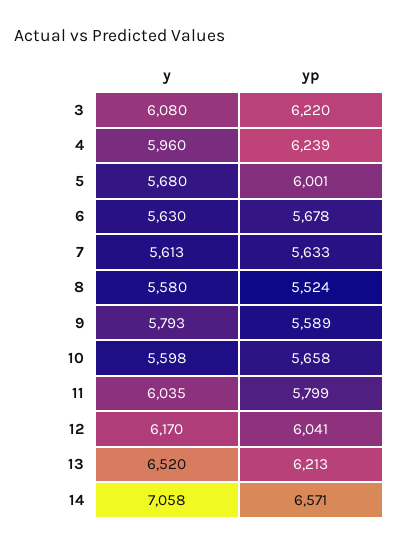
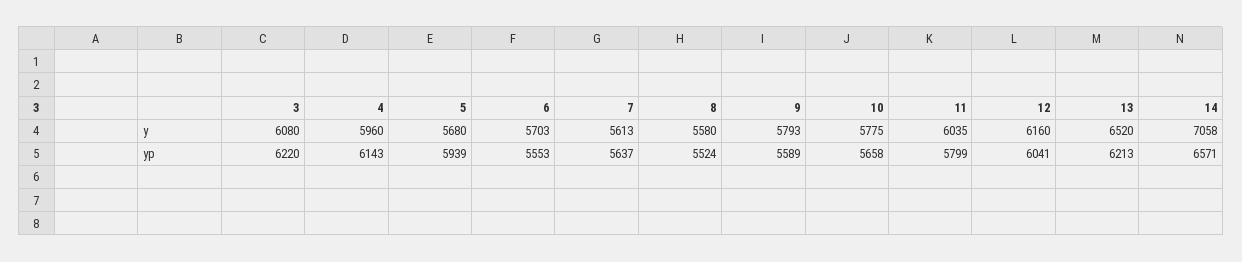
  {
    "y": {
      "3": 6080,
      "4": 5960,
      "5": 5680,
-     "6": 5630,
+     "6": 5703,
      "7": 5613,
      "8": 5580,
      "9": 5793,
-     "10": 5598,
+     "10": 5775,
      "11": 6035,
-     "12": 6170,
+     "12": 6160,
      "13": 6520,
      "14": 7058
    },
    "yp": {
      "3": 6220,
-     "4": 6239,
+     "4": 6143,
-     "5": 6001,
+     "5": 5939,
-     "6": 5678,
+     "6": 5553,
-     "7": 5633,
+     "7": 5637,
      "8": 5524,
      "9": 5589,
      "10": 5658,
      "11": 5799,
      "12": 6041,
      "13": 6213,
      "14": 6571
    }
  }

